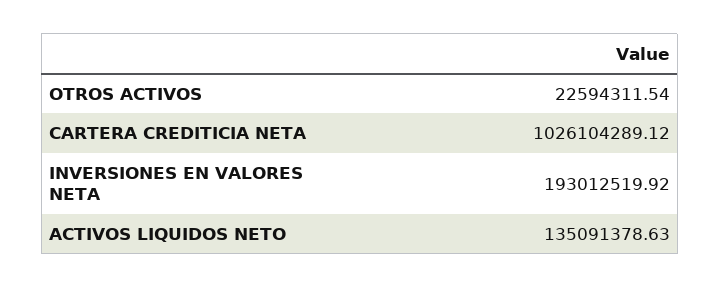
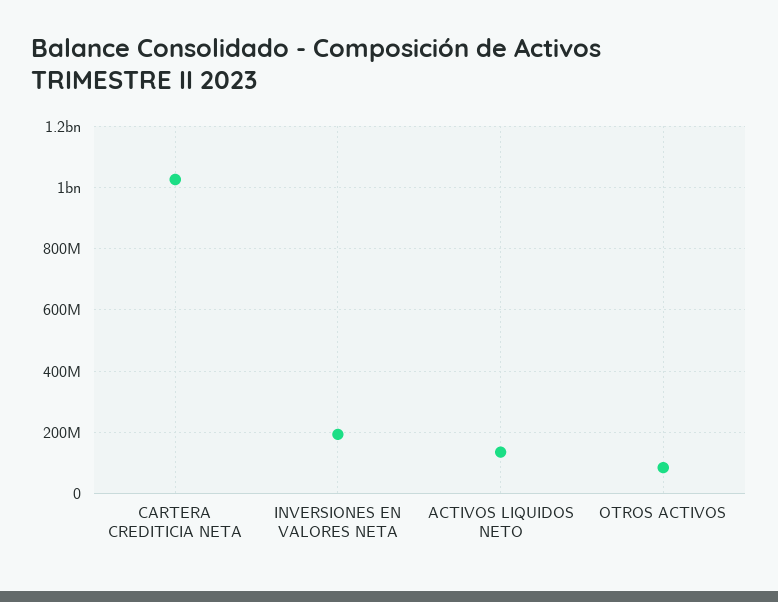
  {
-   "OTROS ACTIVOS": 22594311.54,
+   "OTROS ACTIVOS": 80000000,
    "CARTERA CREDITICIA NETA": 1026104289.12,
    "INVERSIONES EN VALORES NETA": 193012519.92,
    "ACTIVOS LIQUIDOS NETO": 135091378.63
  }

